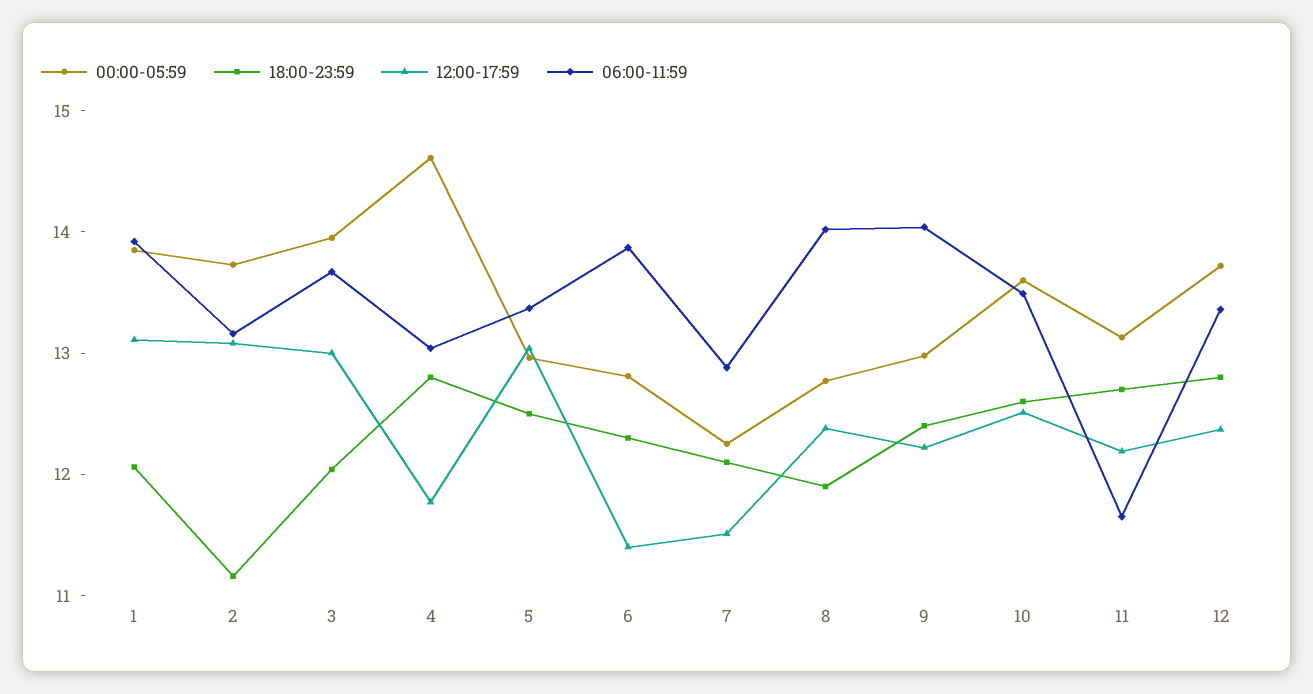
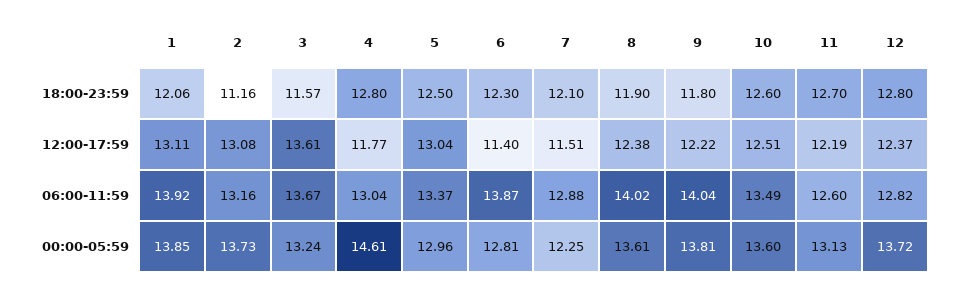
  {
    "00:00-05:59": {
      "1": 13.85,
      "2": 13.73,
-     "3": 14,
+     "3": 13.24,
      "4": 14.61,
      "5": 12.96,
      "6": 12.81,
      "7": 12.25,
-     "8": 12.8,
+     "8": 13.61,
-     "9": 13,
+     "9": 13.81,
      "10": 13.6,
      "11": 13.13,
      "12": 13.72
    },
    "18:00-23:59": {
      "1": 12.06,
      "2": 11.16,
-     "3": 12,
+     "3": 11.57,
      "4": 12.8,
      "5": 12.5,
      "6": 12.3,
      "7": 12.1,
      "8": 11.9,
-     "9": 12.4,
+     "9": 11.8,
      "10": 12.6,
      "11": 12.7,
      "12": 12.8
    },
    "12:00-17:59": {
      "1": 13.11,
      "2": 13.08,
-     "3": 13,
+     "3": 13.61,
      "4": 11.77,
      "5": 13.04,
      "6": 11.4,
      "7": 11.51,
      "8": 12.38,
      "9": 12.22,
      "10": 12.51,
      "11": 12.19,
      "12": 12.37
    },
    "06:00-11:59": {
      "1": 13.92,
      "2": 13.16,
      "3": 13.67,
      "4": 13.04,
      "5": 13.37,
      "6": 13.87,
      "7": 12.88,
      "8": 14.02,
      "9": 14.04,
      "10": 13.49,
-     "11": 11.6,
+     "11": 12.6,
-     "12": 13.4
+     "12": 12.82
    }
  }

